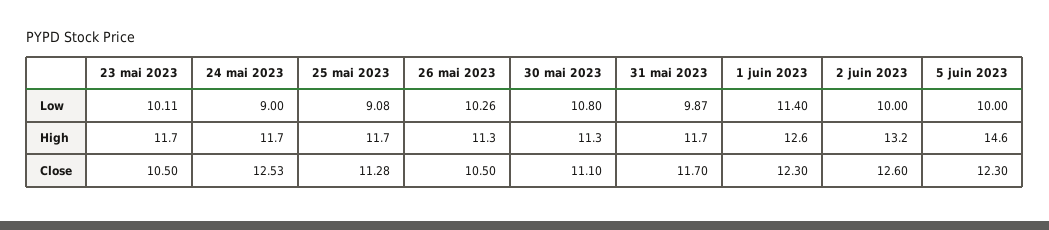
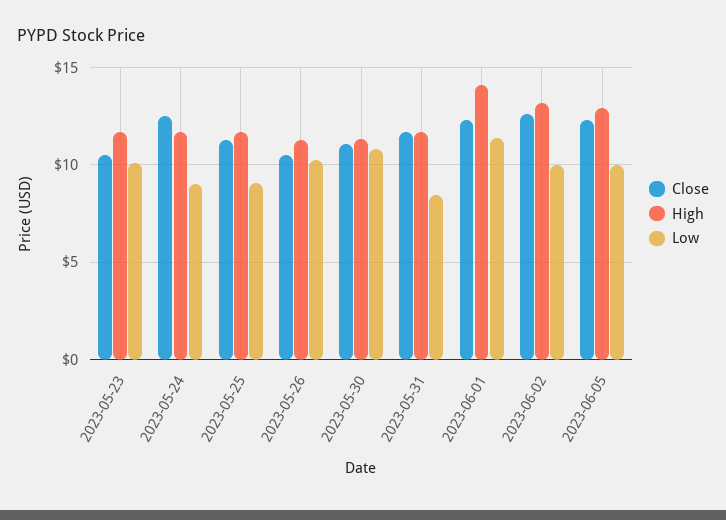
  {
    "Low": {
      "23 mai 2023": 10.11,
      "24 mai 2023": 9,
      "25 mai 2023": 9.08,
      "26 mai 2023": 10.26,
      "30 mai 2023": 10.8,
-     "31 mai 2023": 9.87,
+     "31 mai 2023": 8.5,
      "1 juin 2023": 11.4,
      "2 juin 2023": 10,
      "5 juin 2023": 10
    },
    "High": {
      "23 mai 2023": 11.7,
      "24 mai 2023": 11.7,
      "25 mai 2023": 11.7,
      "26 mai 2023": 11.3,
      "30 mai 2023": 11.3,
      "31 mai 2023": 11.7,
-     "1 juin 2023": 12.6,
+     "1 juin 2023": 14,
      "2 juin 2023": 13.2,
-     "5 juin 2023": 14.6
+     "5 juin 2023": 13
    },
    "Close": {
      "23 mai 2023": 10.5,
      "24 mai 2023": 12.53,
      "25 mai 2023": 11.28,
      "26 mai 2023": 10.5,
      "30 mai 2023": 11.1,
      "31 mai 2023": 11.7,
      "1 juin 2023": 12.3,
      "2 juin 2023": 12.6,
      "5 juin 2023": 12.3
    }
  }

